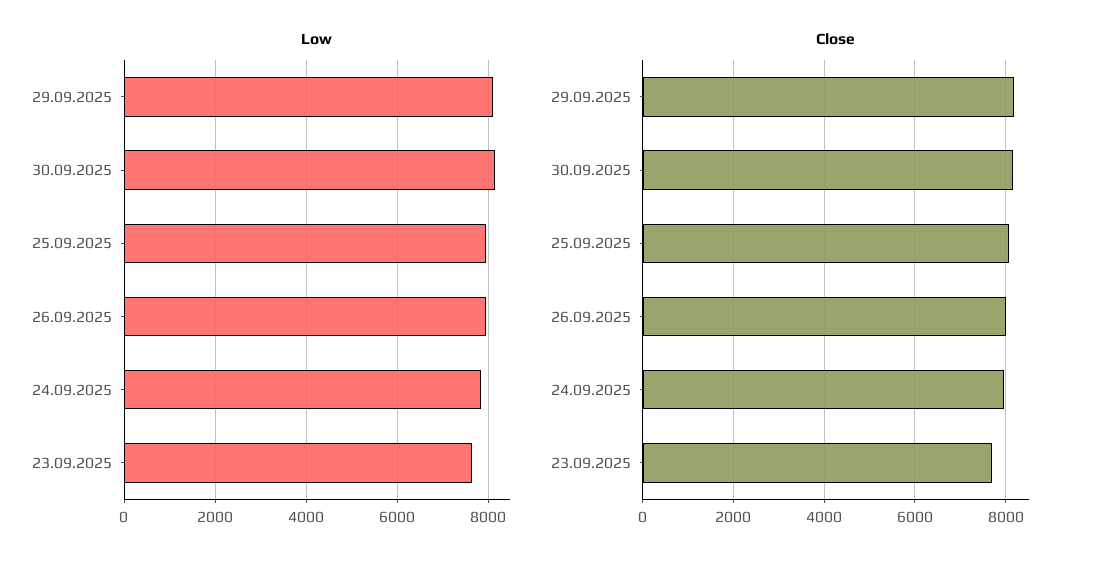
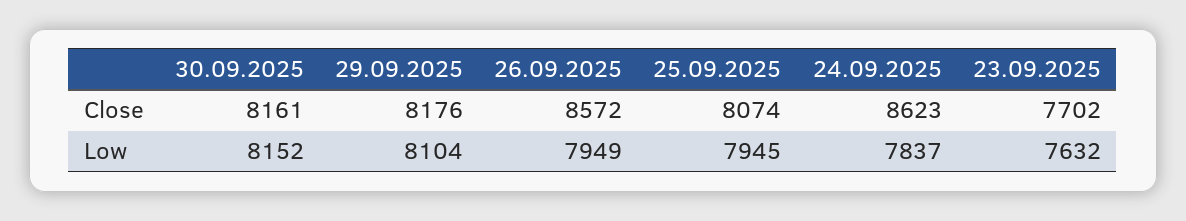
  {
    "Low": {
      "29.09.2025": 8104,
      "30.09.2025": 8152,
      "25.09.2025": 7945,
      "26.09.2025": 7949,
      "24.09.2025": 7837,
      "23.09.2025": 7632
    },
    "Close": {
      "29.09.2025": 8176,
      "30.09.2025": 8161,
      "25.09.2025": 8074,
-     "26.09.2025": 8000,
+     "26.09.2025": 8572,
-     "24.09.2025": 8000,
+     "24.09.2025": 8623,
      "23.09.2025": 7702
    }
  }

